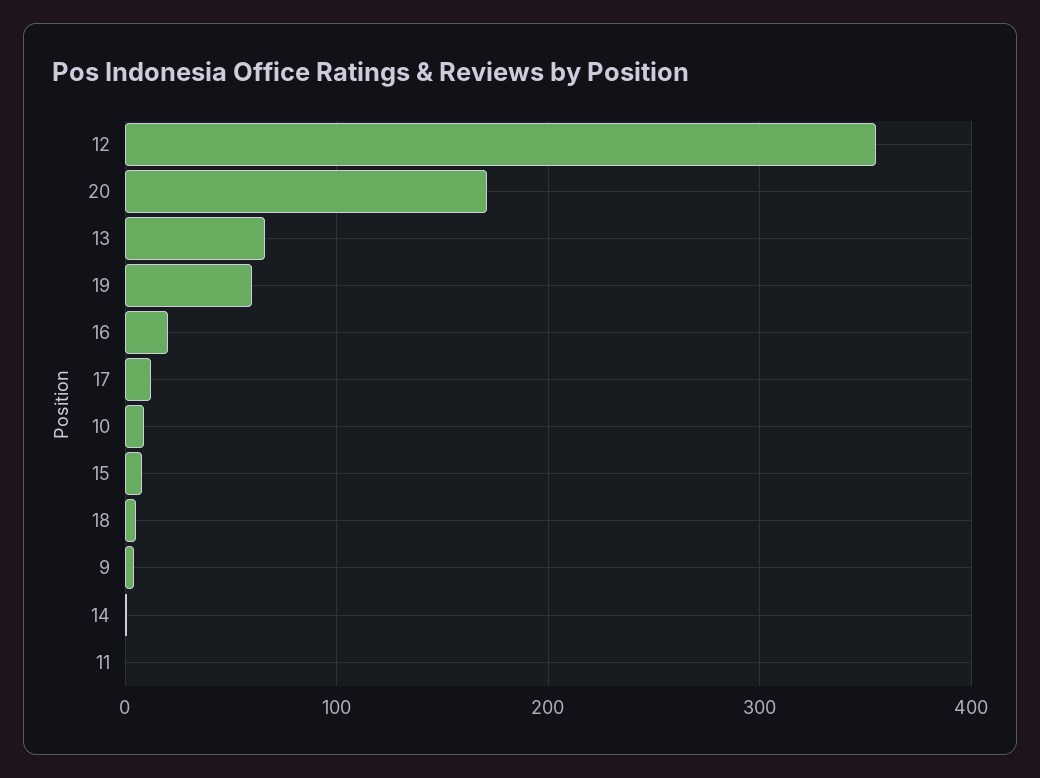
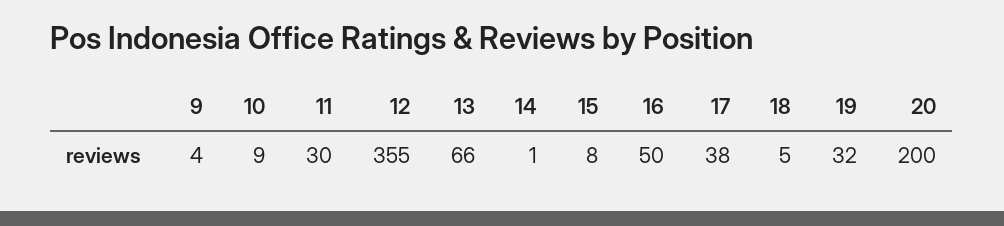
  {
    "12": 355,
-   "20": 170,
+   "20": 200,
    "13": 66,
-   "19": 60,
+   "19": 32,
-   "16": 20,
+   "16": 50,
-   "17": 10,
+   "17": 38,
    "10": 9,
    "15": 8,
    "18": 5,
    "9": 4,
    "14": 1,
-   "11": 0
+   "11": 30
  }

